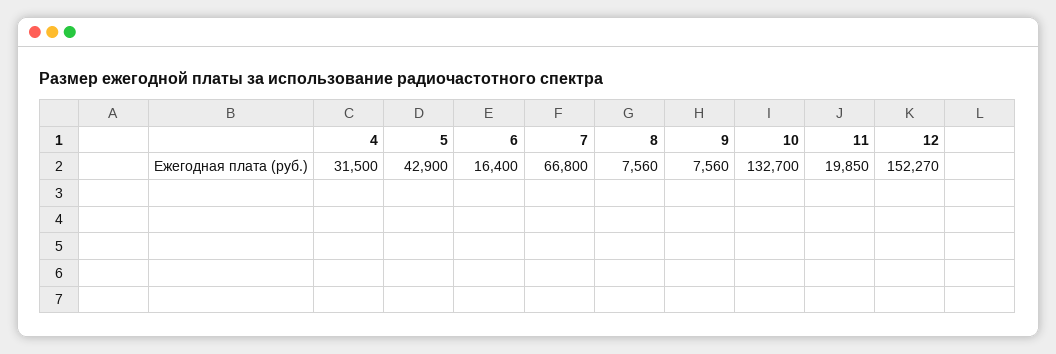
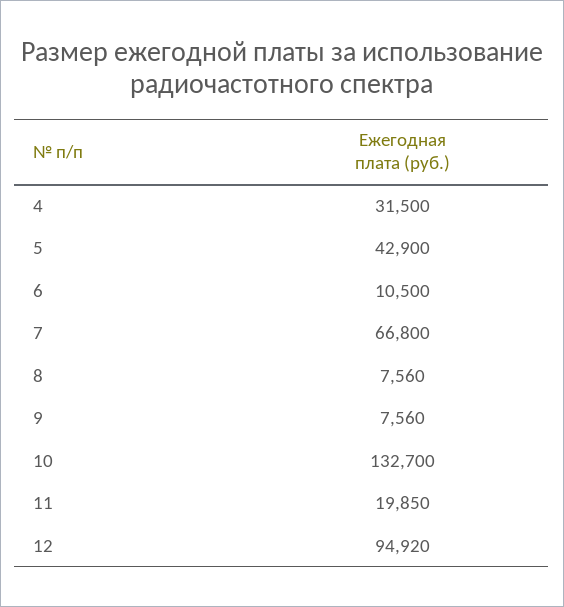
  {
    "4": 31500,
    "5": 42900,
-   "6": 16400,
+   "6": 10500,
    "7": 66800,
    "8": 7560,
    "9": 7560,
    "10": 132700,
    "11": 19850,
-   "12": 152270
+   "12": 94920
  }

